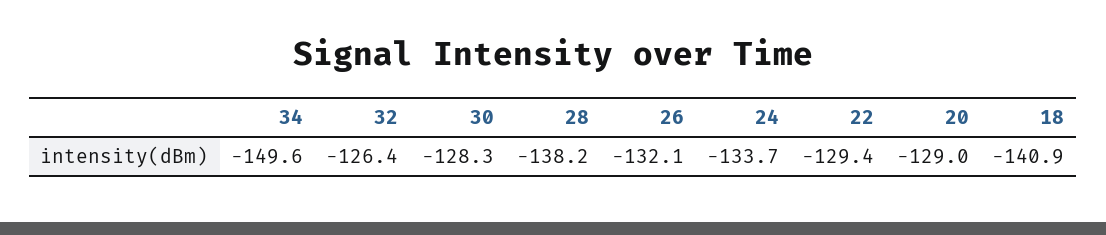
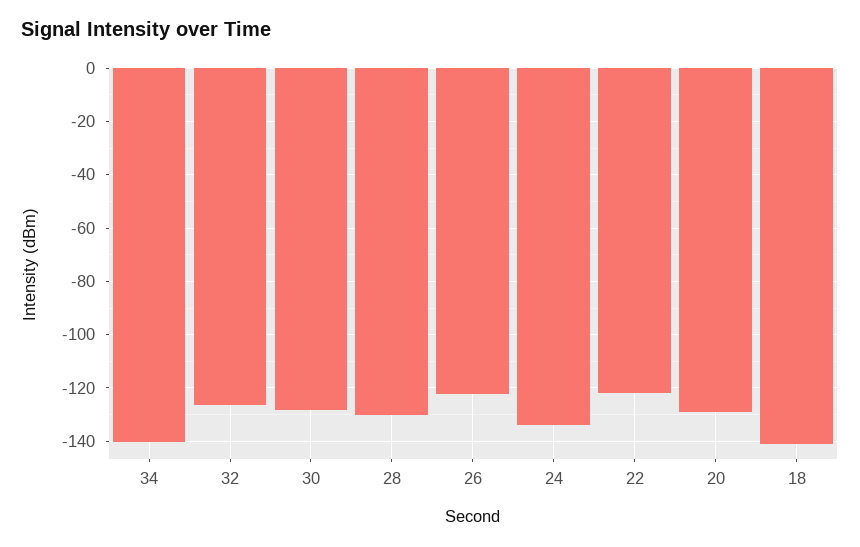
  {
-   "34": -149.6,
+   "34": -140,
    "32": -126.4,
    "30": -128.3,
-   "28": -138.2,
+   "28": -130,
-   "26": -132.1,
+   "26": -122.5,
    "24": -133.7,
-   "22": -129.4,
+   "22": -122.5,
    "20": -129,
    "18": -140.9
  }

